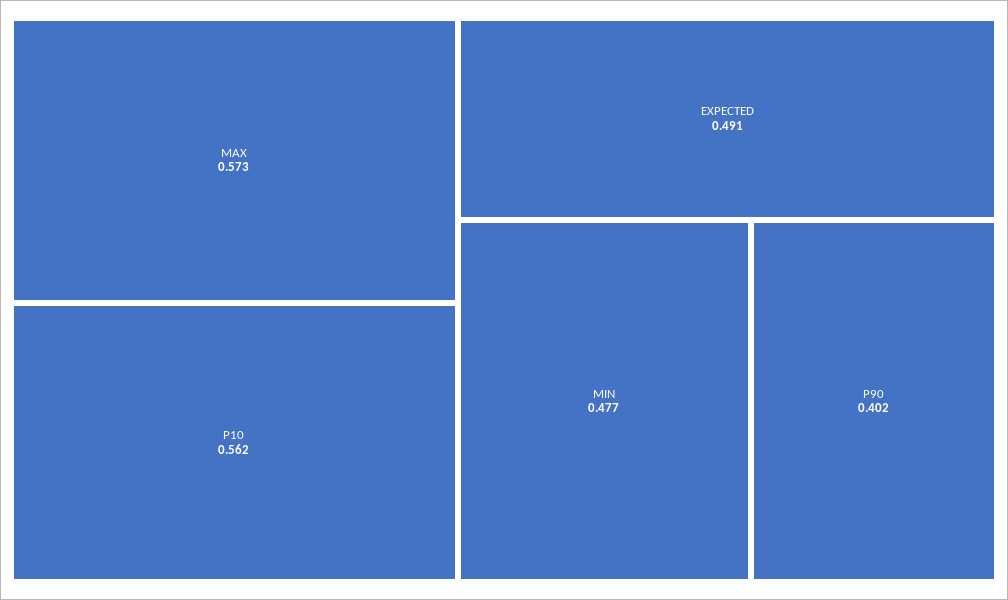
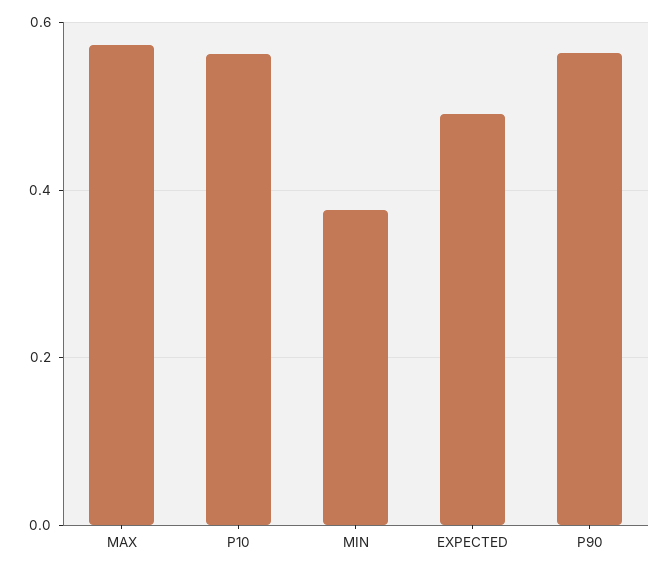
  {
    "MAX": 0.573,
    "P10": 0.562,
    "EXPECTED": 0.491,
-   "MIN": 0.477,
+   "MIN": 0.38,
-   "P90": 0.402
+   "P90": 0.56
  }

